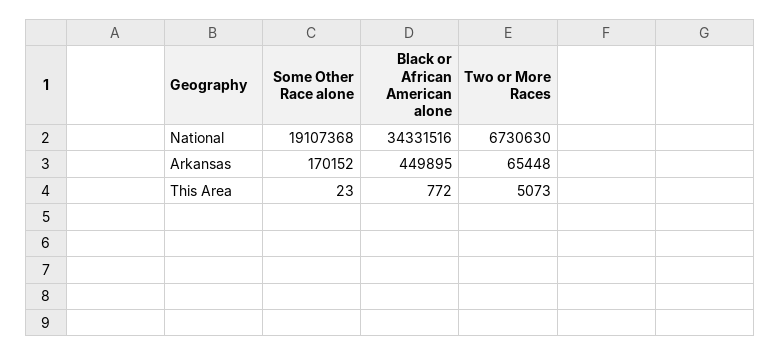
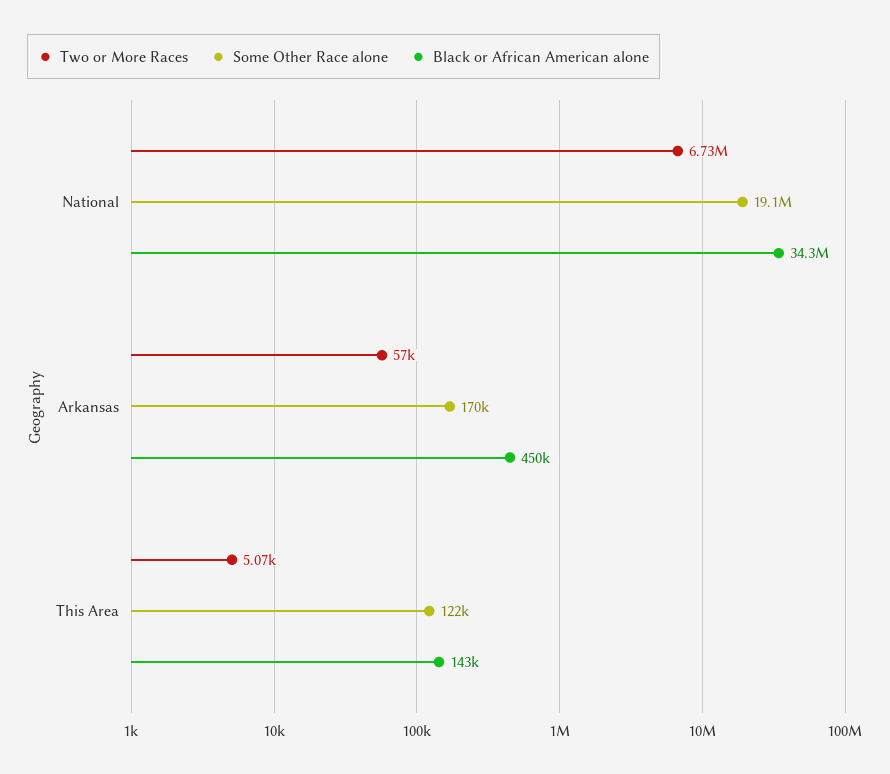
  {
    "Some Other Race alone": {
      "National": 19107368,
      "Arkansas": 170152,
-     "This Area": 23
+     "This Area": 122000
    },
    "Black or African American alone": {
      "National": 34331516,
      "Arkansas": 449895,
-     "This Area": 772
+     "This Area": 143000
    },
    "Two or More Races": {
      "National": 6730630,
-     "Arkansas": 65448,
+     "Arkansas": 57000,
      "This Area": 5073
    }
  }

